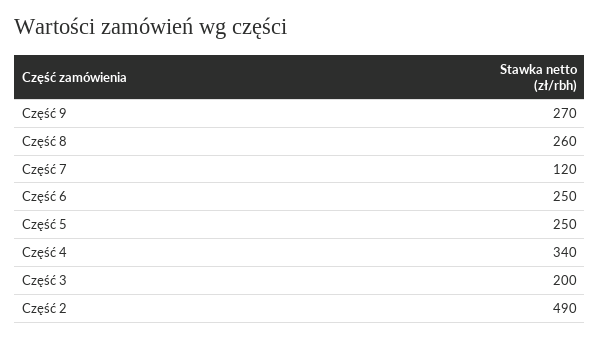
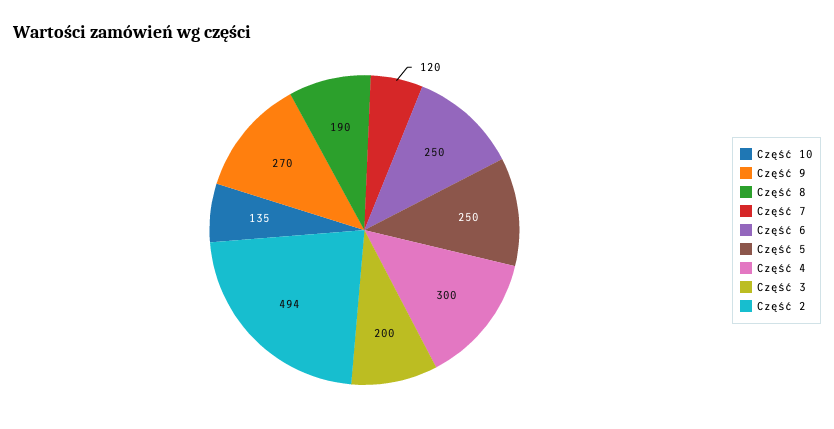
  {
    "Część 9": 270,
-   "Część 8": 260,
+   "Część 8": 190,
    "Część 7": 120,
    "Część 6": 250,
    "Część 5": 250,
-   "Część 4": 340,
+   "Część 4": 300,
    "Część 3": 200,
-   "Część 2": 490
+   "Część 2": 494,
+   "Część 10": 135
  }

